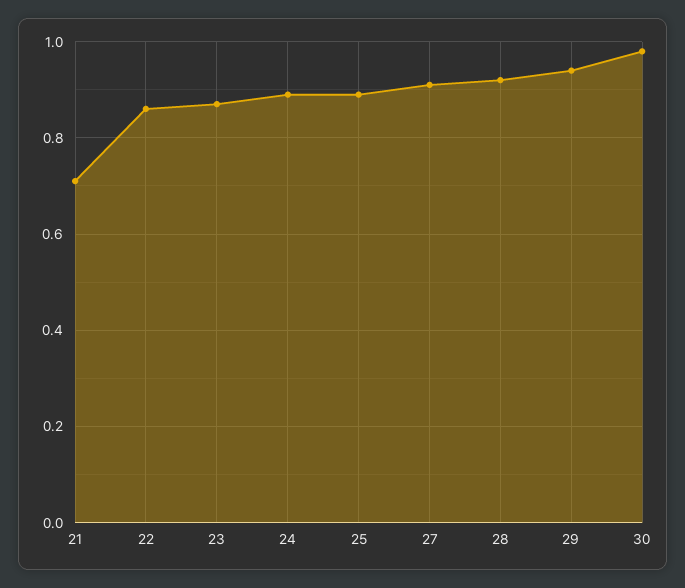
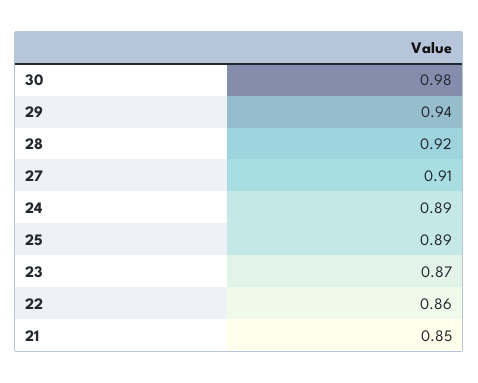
  {
-   "21": 0.7,
+   "21": 0.85,
    "22": 0.86,
    "23": 0.87,
    "24": 0.89,
    "25": 0.89,
    "27": 0.91,
    "28": 0.92,
    "29": 0.94,
    "30": 0.98
  }

